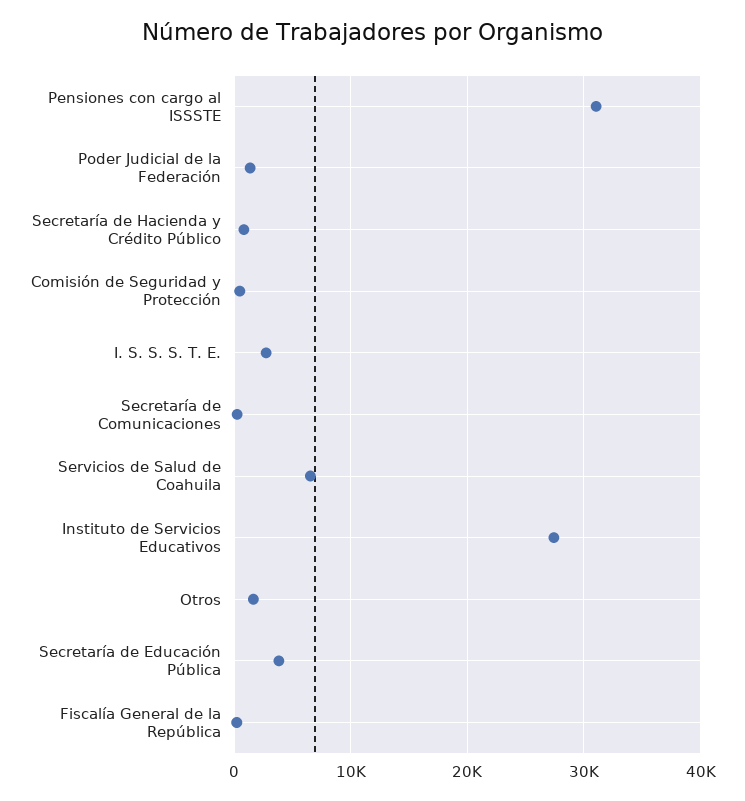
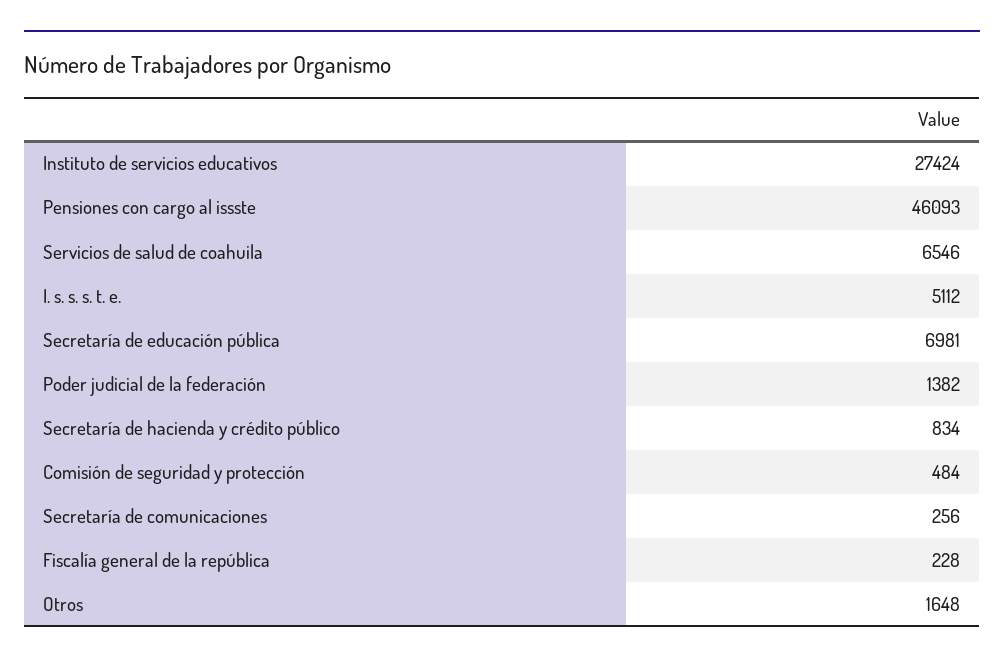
  {
-   "Pensiones con cargo al ISSSTE": 31000,
+   "Pensiones con cargo al ISSSTE": 46093,
    "Poder Judicial de la Federación": 1382,
    "Secretaría de Hacienda y Crédito Público": 834,
    "Comisión de Seguridad y Protección": 484,
-   "I. S. S. S. T. E.": 3000,
+   "I. S. S. S. T. E.": 5112,
    "Secretaría de Comunicaciones": 256,
    "Servicios de Salud de Coahuila": 6546,
    "Instituto de Servicios Educativos": 27424,
    "Otros": 1648,
-   "Secretaría de Educación Pública": 4000,
+   "Secretaría de Educación Pública": 6981,
    "Fiscalía General de la República": 228
  }

